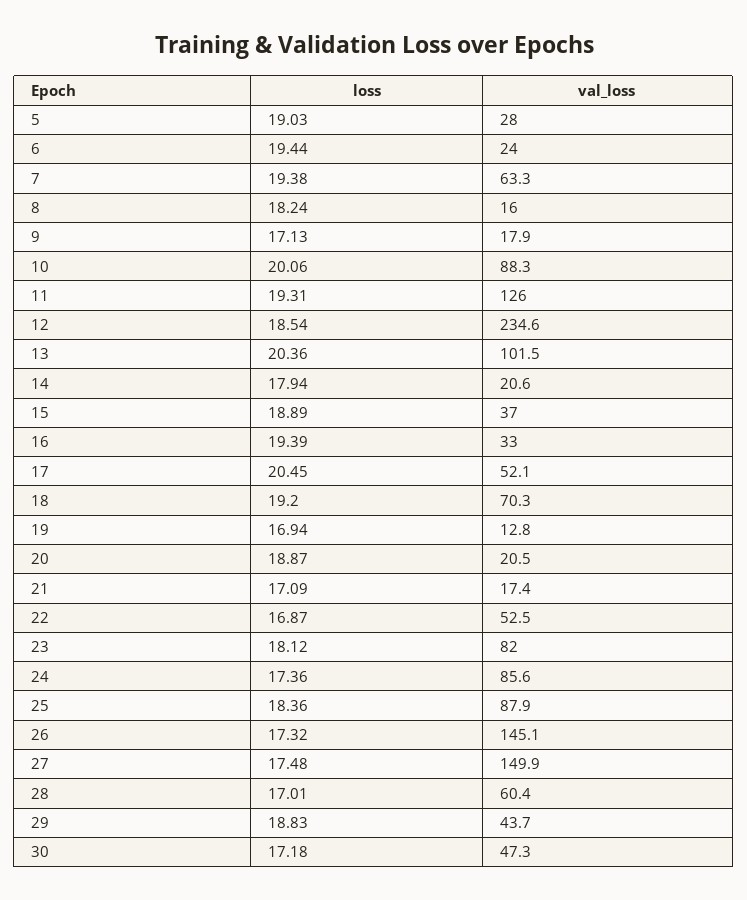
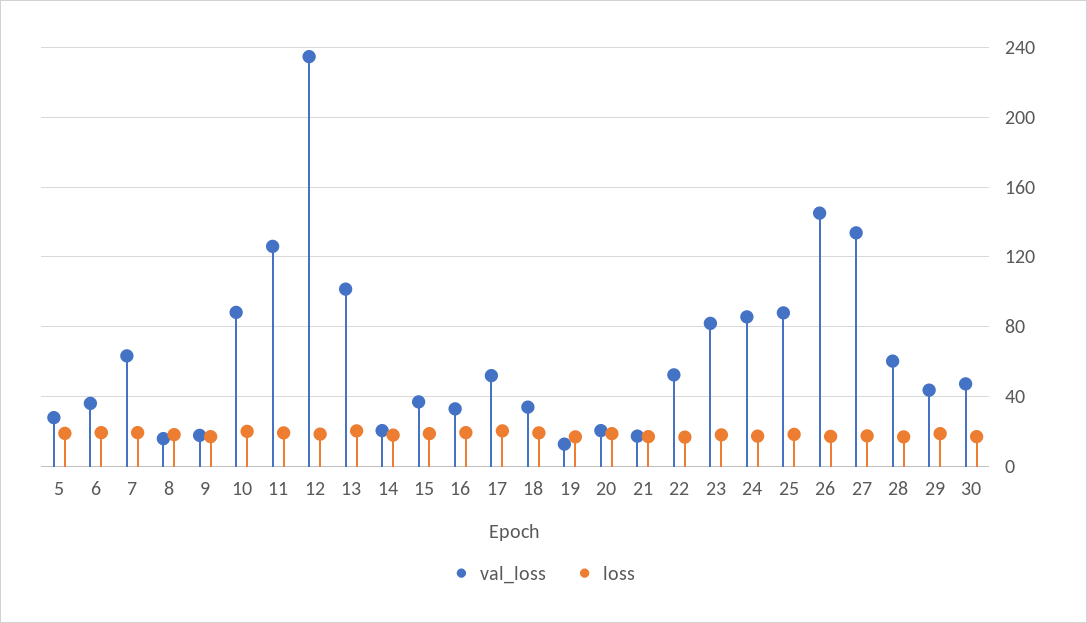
  {
    "loss": {
      "5": 19.03,
      "6": 19.44,
      "7": 19.38,
      "8": 18.24,
      "9": 17.13,
      "10": 20.06,
      "11": 19.31,
      "12": 18.54,
      "13": 20.36,
      "14": 17.94,
      "15": 18.89,
      "16": 19.39,
      "17": 20.45,
      "18": 19.2,
      "19": 16.94,
      "20": 18.87,
      "21": 17.09,
      "22": 16.87,
      "23": 18.12,
      "24": 17.36,
      "25": 18.36,
      "26": 17.32,
      "27": 17.48,
      "28": 17.01,
      "29": 18.83,
      "30": 17.18
    },
    "val_loss": {
      "5": 28,
-     "6": 24,
+     "6": 35,
      "7": 63.3,
      "8": 16,
      "9": 17.9,
      "10": 88.3,
      "11": 126,
      "12": 234.6,
      "13": 101.5,
      "14": 20.6,
      "15": 37,
      "16": 33,
      "17": 52.1,
-     "18": 70.3,
+     "18": 35,
      "19": 12.8,
      "20": 20.5,
      "21": 17.4,
      "22": 52.5,
      "23": 82,
      "24": 85.6,
      "25": 87.9,
      "26": 145.1,
-     "27": 149.9,
+     "27": 135,
      "28": 60.4,
      "29": 43.7,
      "30": 47.3
    }
  }

